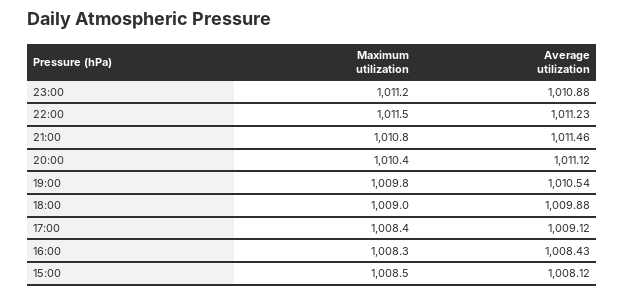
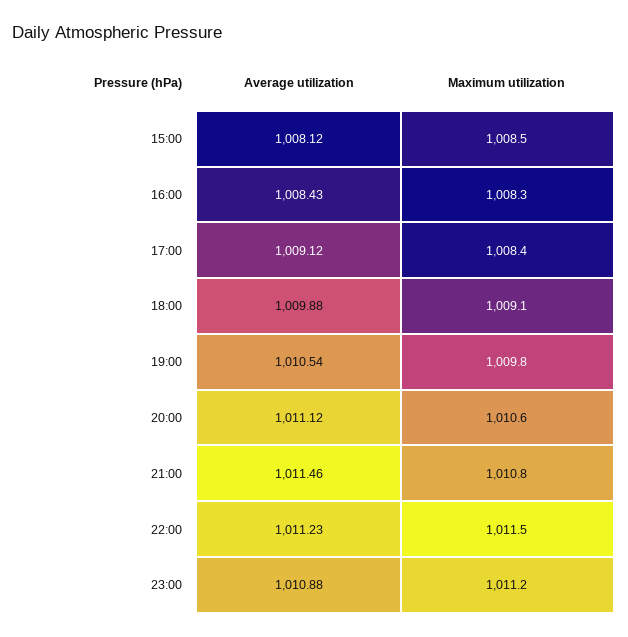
  {
    "Maximum utilization": {
      "23:00": 1011.2,
      "22:00": 1011.5,
      "21:00": 1010.8,
-     "20:00": 1010.4,
+     "20:00": 1010.6,
      "19:00": 1009.8,
-     "18:00": 1009,
+     "18:00": 1009.1,
      "17:00": 1008.4,
      "16:00": 1008.3,
      "15:00": 1008.5
    },
    "Average utilization": {
      "23:00": 1010.88,
      "22:00": 1011.23,
      "21:00": 1011.46,
      "20:00": 1011.12,
      "19:00": 1010.54,
      "18:00": 1009.88,
      "17:00": 1009.12,
      "16:00": 1008.43,
      "15:00": 1008.12
    }
  }

